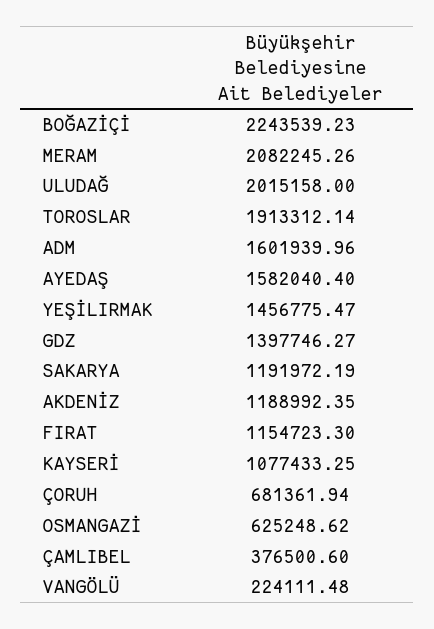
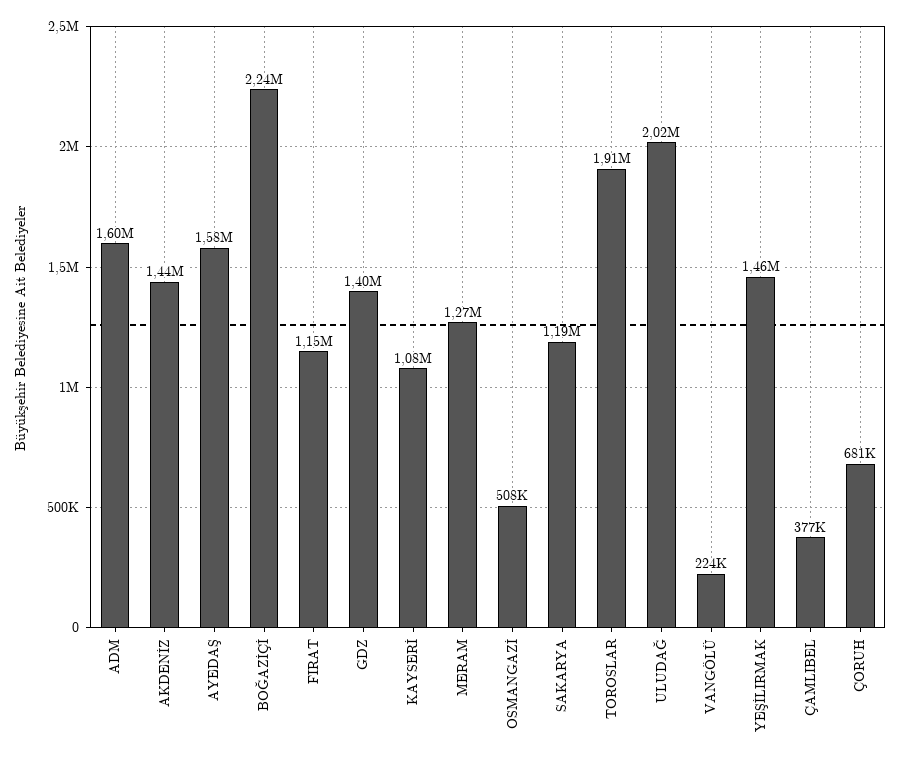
  {
    "BOĞAZİÇİ": 2243539.23,
-   "MERAM": 2082245.26,
+   "MERAM": 1270000,
    "ULUDAĞ": 2015158,
    "TOROSLAR": 1913312.14,
    "ADM": 1601939.96,
    "AYEDAŞ": 1582040.4,
    "YEŞİLIRMAK": 1456775.47,
    "GDZ": 1397746.27,
    "SAKARYA": 1191972.19,
-   "AKDENİZ": 1188992.35,
+   "AKDENİZ": 1440000,
    "FIRAT": 1154723.3,
    "KAYSERİ": 1077433.25,
    "ÇORUH": 681361.94,
-   "OSMANGAZİ": 625248.62,
+   "OSMANGAZİ": 508000,
    "ÇAMLIBEL": 376500.6,
    "VANGÖLÜ": 224111.48
  }

